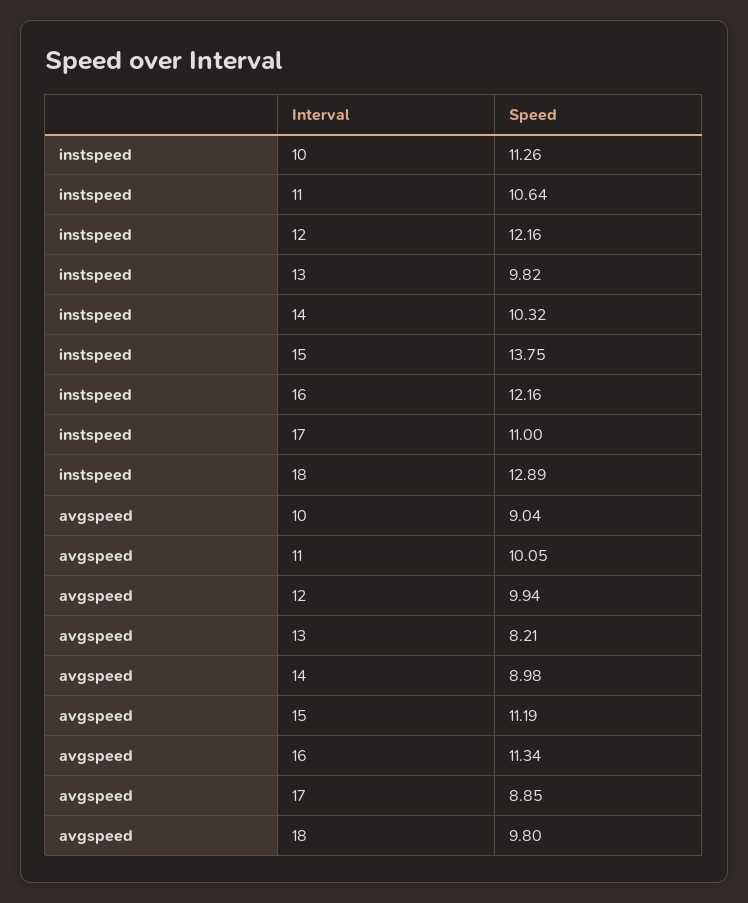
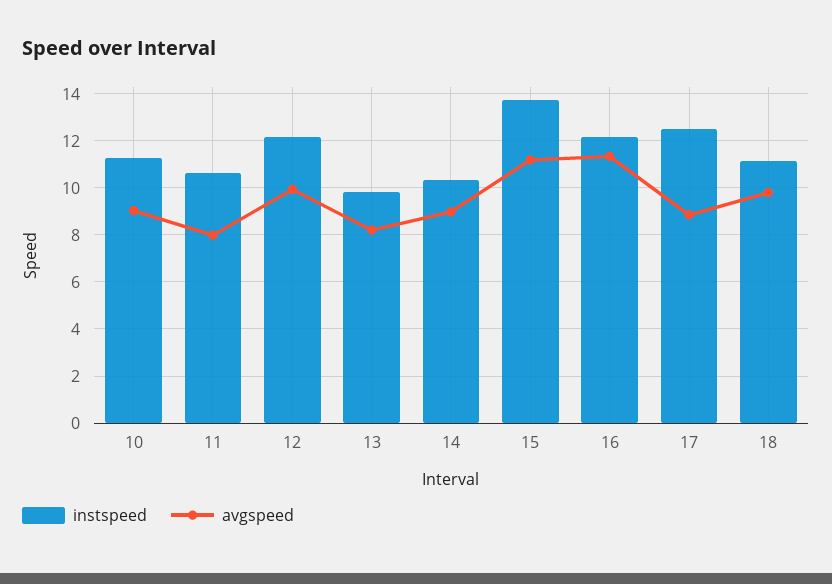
  {
    "instspeed": {
      "10": 11.26,
      "11": 10.64,
      "12": 12.16,
      "13": 9.82,
      "14": 10.32,
      "15": 13.75,
      "16": 12.16,
-     "17": 11,
+     "17": 12.5,
-     "18": 12.89
+     "18": 11
    },
    "avgspeed": {
      "10": 9.04,
-     "11": 10.05,
+     "11": 8,
      "12": 9.94,
      "13": 8.21,
      "14": 8.98,
      "15": 11.19,
      "16": 11.34,
      "17": 8.85,
      "18": 9.8
    }
  }

